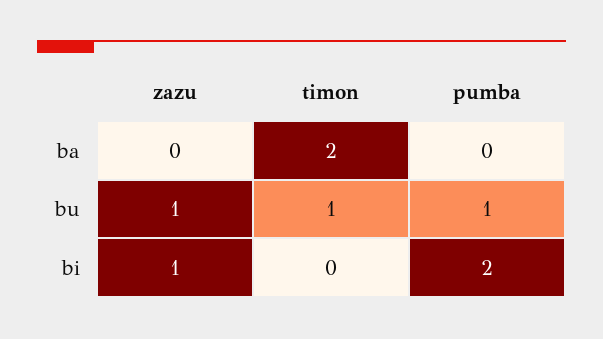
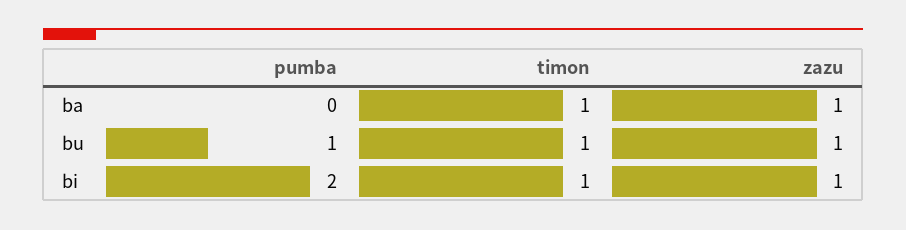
  {
    "zazu": {
-     "ba": 0,
+     "ba": 1,
      "bu": 1,
      "bi": 1
    },
    "timon": {
-     "ba": 2,
+     "ba": 1,
      "bu": 1,
-     "bi": 0
+     "bi": 1
    },
    "pumba": {
      "ba": 0,
      "bu": 1,
      "bi": 2
    }
  }

